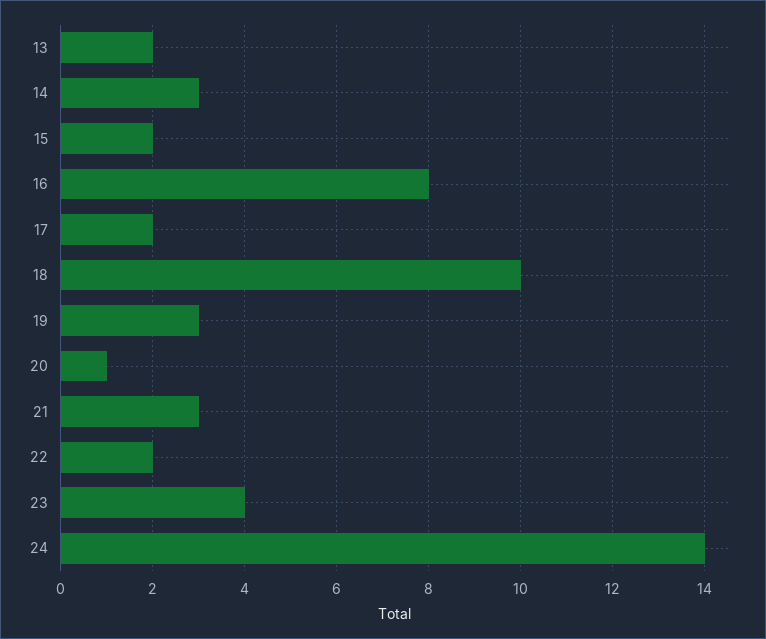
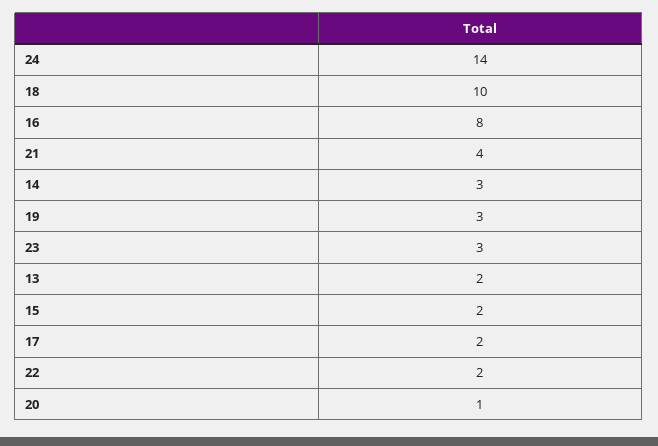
  {
    "13": 2,
    "14": 3,
    "15": 2,
    "16": 8,
    "17": 2,
    "18": 10,
    "19": 3,
    "20": 1,
-   "21": 3,
+   "21": 4,
    "22": 2,
-   "23": 4,
+   "23": 3,
    "24": 14
  }

